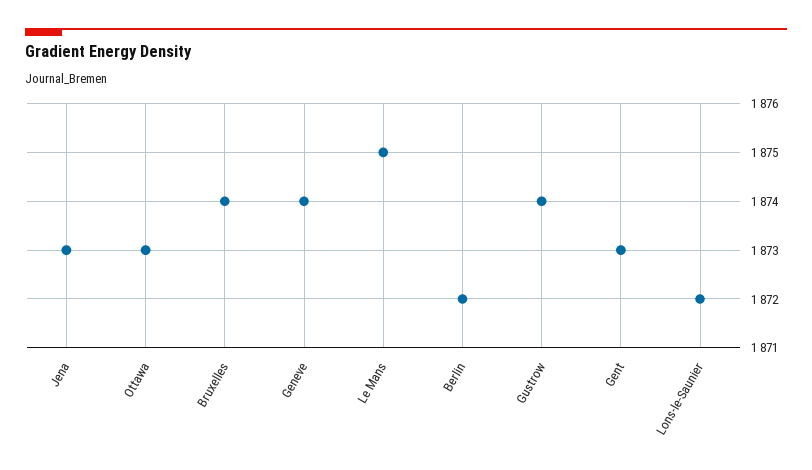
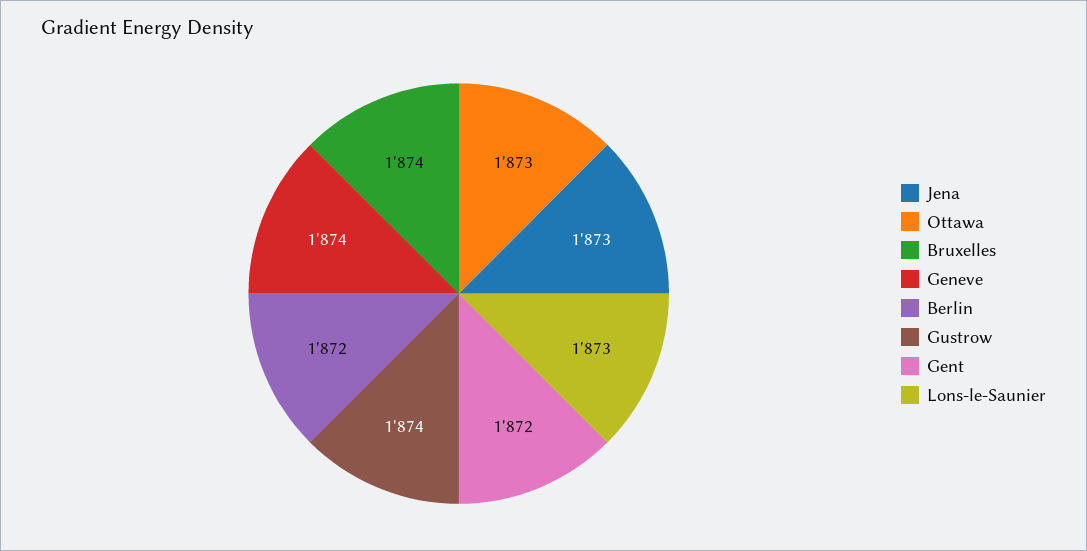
  {
    "Jena": 1873,
    "Ottawa": 1873,
    "Bruxelles": 1874,
    "Geneve": 1874,
-   "Le Mans": 1875,
    "Berlin": 1872,
    "Gustrow": 1874,
-   "Gent": 1873,
+   "Gent": 1872,
-   "Lons-le-Saunier": 1872
+   "Lons-le-Saunier": 1873
  }

